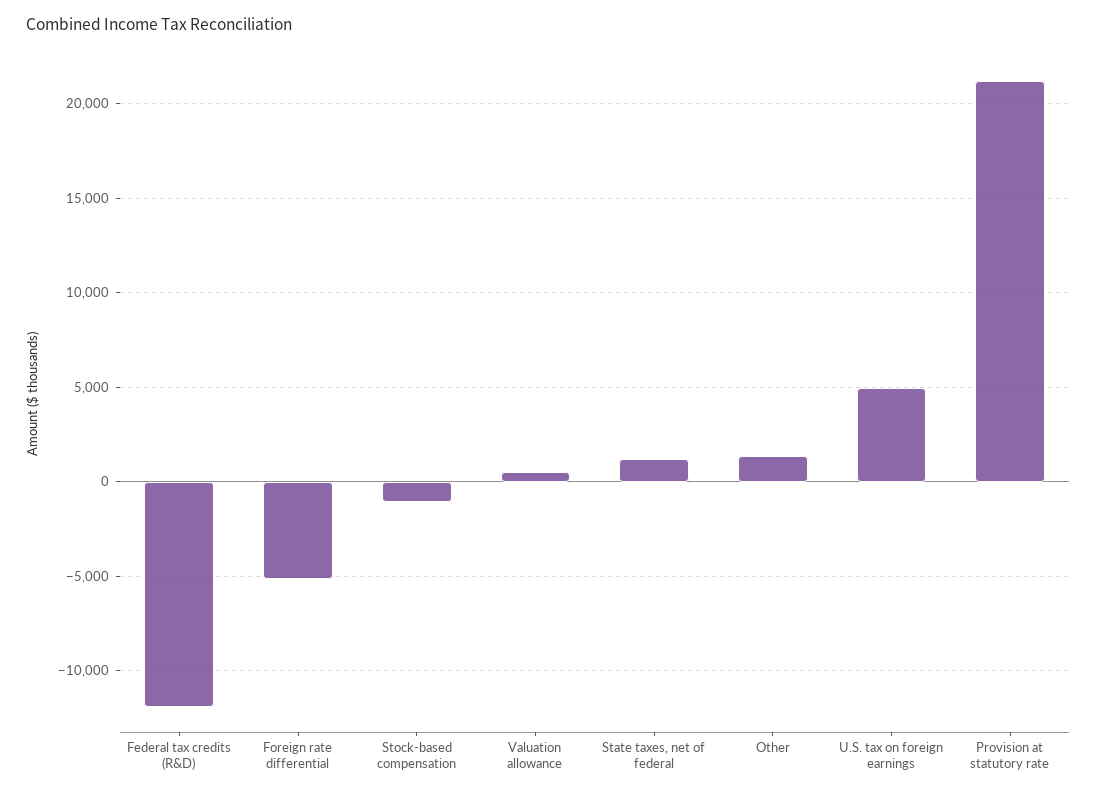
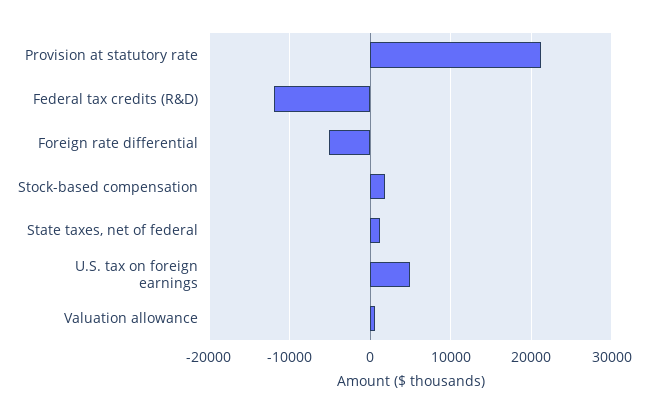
  {
    "Federal tax credits (R&D)": -12000,
    "Foreign rate differential": -5000,
-   "Stock-based compensation": -1000,
+   "Stock-based compensation": 2000,
    "Valuation allowance": 500,
    "State taxes, net of federal": 1000,
-   "Other": 1500,
    "U.S. tax on foreign earnings": 5000,
    "Provision at statutory rate": 21000
  }

